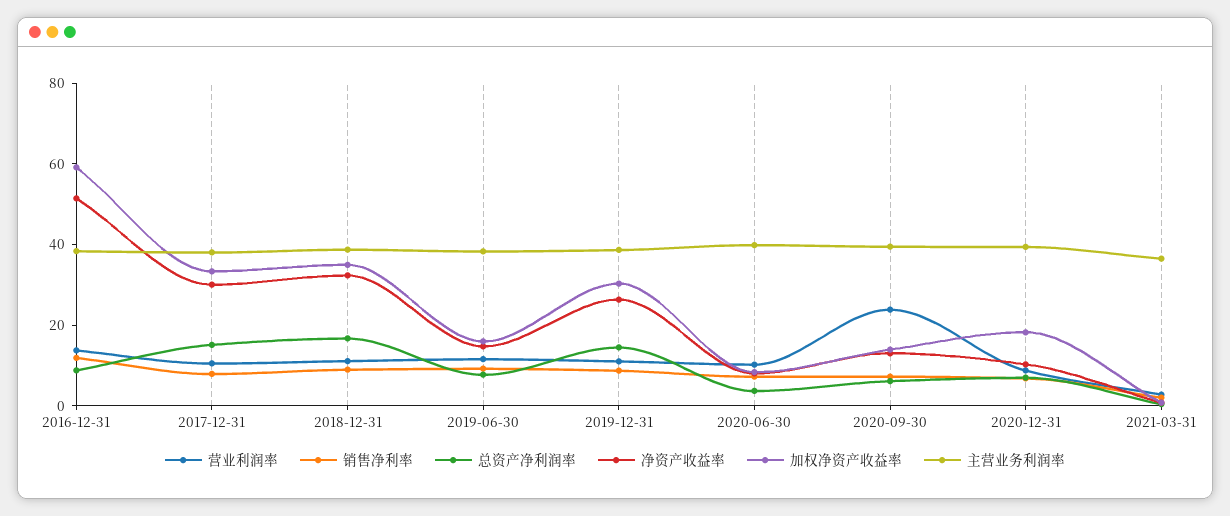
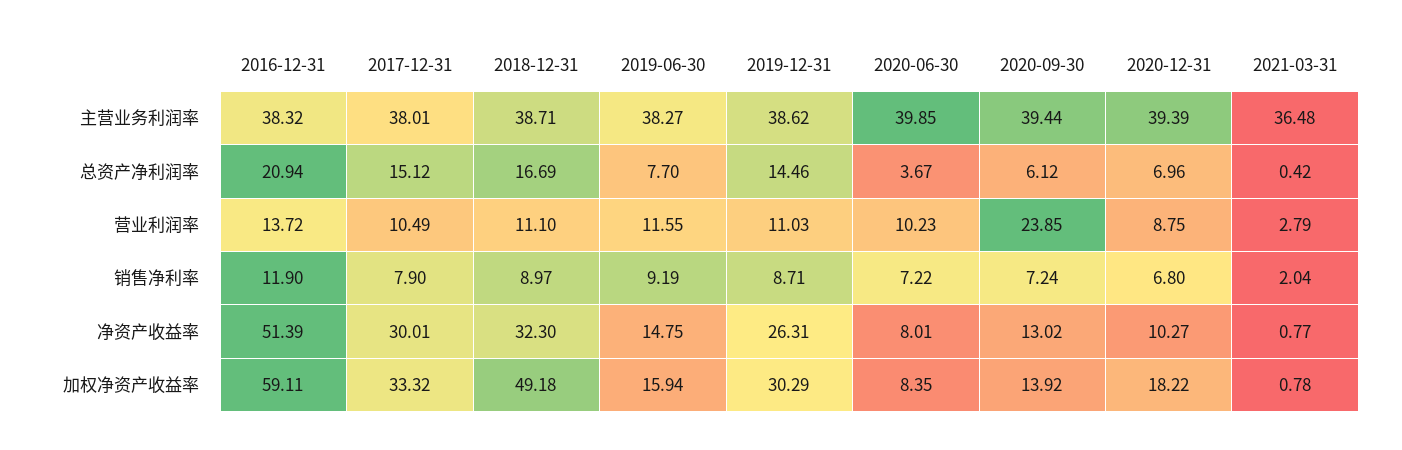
  {
    "营业利润率": {
      "2016-12-31": 13.72,
      "2017-12-31": 10.49,
      "2018-12-31": 11.1,
      "2019-06-30": 11.55,
      "2019-12-31": 11.03,
      "2020-06-30": 10.23,
      "2020-09-30": 23.85,
      "2020-12-31": 8.75,
      "2021-03-31": 2.79
    },
    "销售净利率": {
      "2016-12-31": 11.9,
      "2017-12-31": 7.9,
      "2018-12-31": 8.97,
      "2019-06-30": 9.19,
      "2019-12-31": 8.71,
      "2020-06-30": 7.22,
      "2020-09-30": 7.24,
      "2020-12-31": 6.8,
      "2021-03-31": 2.04
    },
    "总资产净利润率": {
-     "2016-12-31": 10,
+     "2016-12-31": 20.94,
      "2017-12-31": 15.12,
      "2018-12-31": 16.69,
      "2019-06-30": 7.7,
      "2019-12-31": 14.46,
      "2020-06-30": 3.67,
      "2020-09-30": 6.12,
      "2020-12-31": 6.96,
      "2021-03-31": 0.42
    },
    "净资产收益率": {
      "2016-12-31": 51.39,
      "2017-12-31": 30.01,
      "2018-12-31": 32.3,
      "2019-06-30": 14.75,
      "2019-12-31": 26.31,
      "2020-06-30": 8.01,
      "2020-09-30": 13.02,
      "2020-12-31": 10.27,
      "2021-03-31": 0.77
    },
    "加权净资产收益率": {
      "2016-12-31": 59.11,
      "2017-12-31": 33.32,
-     "2018-12-31": 35,
+     "2018-12-31": 49.18,
      "2019-06-30": 15.94,
      "2019-12-31": 30.29,
      "2020-06-30": 8.35,
      "2020-09-30": 13.92,
      "2020-12-31": 18.22,
      "2021-03-31": 0.78
    },
    "主营业务利润率": {
      "2016-12-31": 38.32,
      "2017-12-31": 38.01,
      "2018-12-31": 38.71,
      "2019-06-30": 38.27,
      "2019-12-31": 38.62,
      "2020-06-30": 39.85,
      "2020-09-30": 39.44,
      "2020-12-31": 39.39,
      "2021-03-31": 36.48
    }
  }

